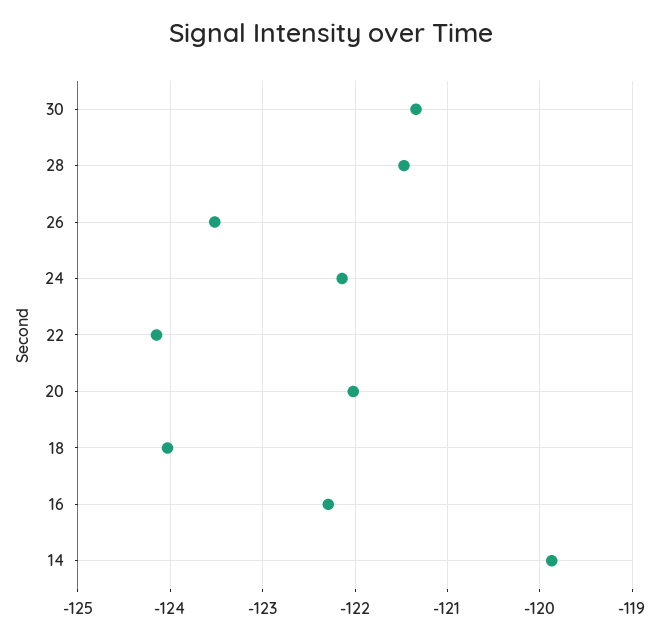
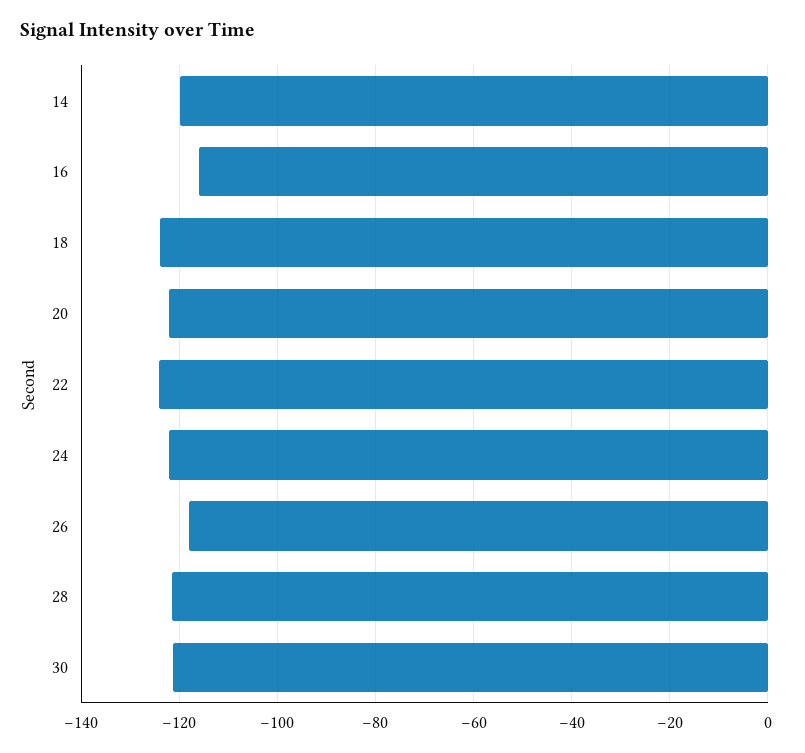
  {
    "30": -121.3,
    "28": -121.5,
-   "26": -123.5,
+   "26": -118,
    "24": -122.1,
    "22": -124.2,
    "20": -122,
    "18": -124,
-   "16": -122.3,
+   "16": -116,
    "14": -119.9
  }

